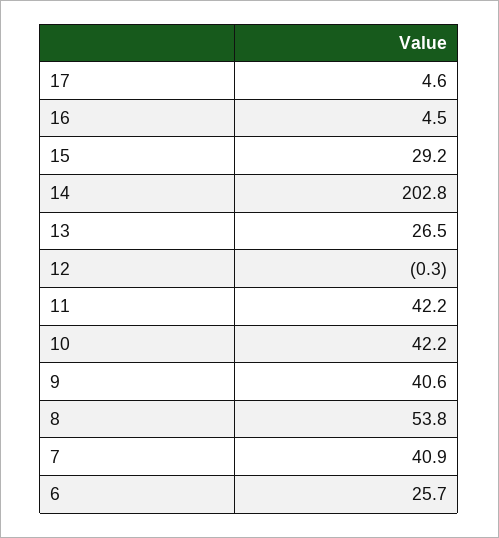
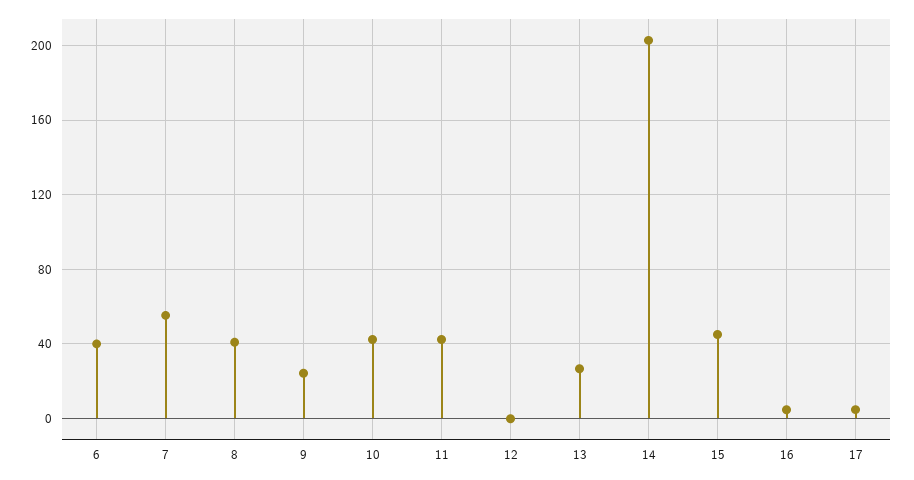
  {
    "17": 4.6,
    "16": 4.5,
-   "15": 29.2,
+   "15": 45,
    "14": 202.8,
    "13": 26.5,
    "12": -0.3,
    "11": 42.2,
    "10": 42.2,
-   "9": 40.6,
+   "9": 25,
-   "8": 53.8,
+   "8": 40,
-   "7": 40.9,
+   "7": 55,
-   "6": 25.7
+   "6": 40
  }

